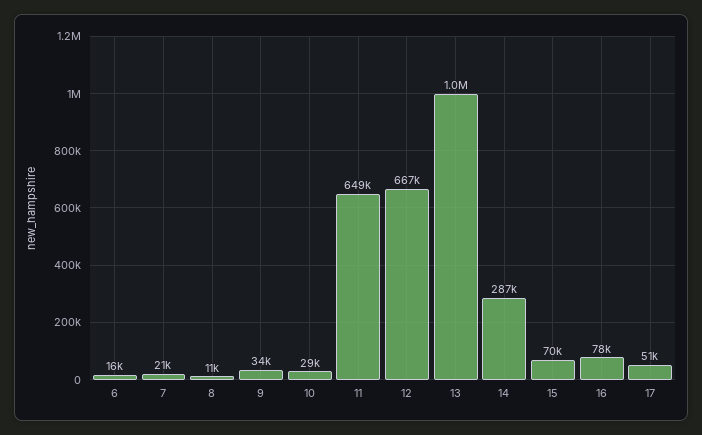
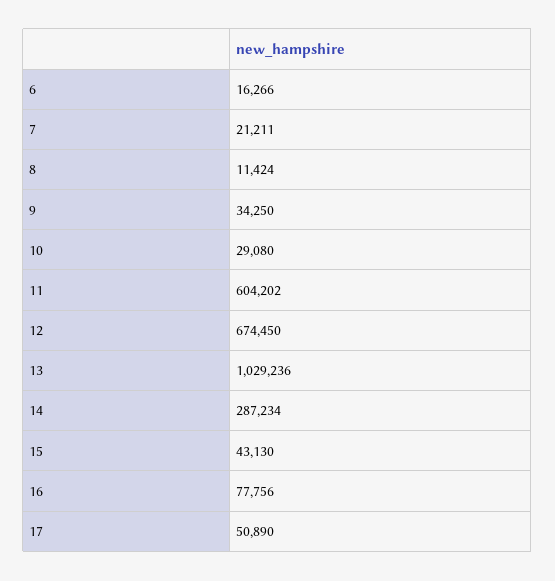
  {
    "6": 16266,
    "7": 21211,
    "8": 11424,
    "9": 34250,
    "10": 29080,
-   "11": 649000,
+   "11": 604202,
-   "12": 667000,
+   "12": 674450,
    "13": 1029236,
    "14": 287234,
-   "15": 70000,
+   "15": 43130,
    "16": 77756,
    "17": 50890
  }

